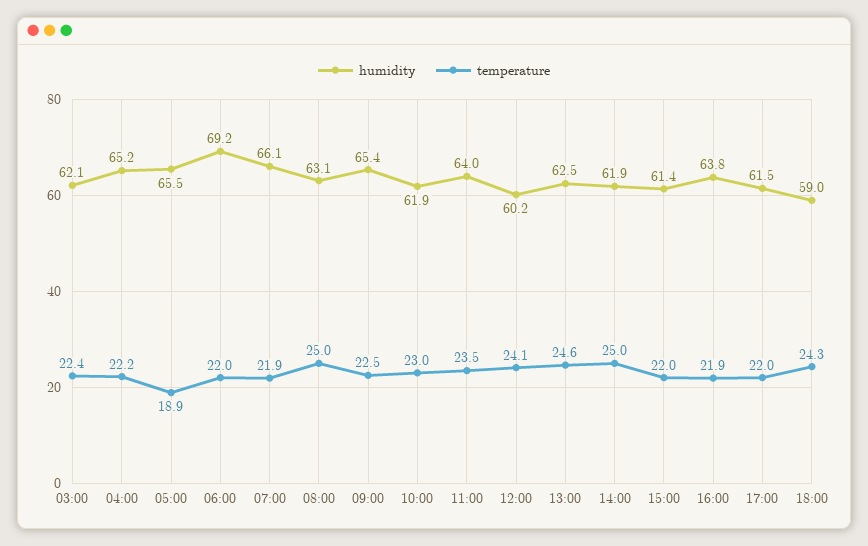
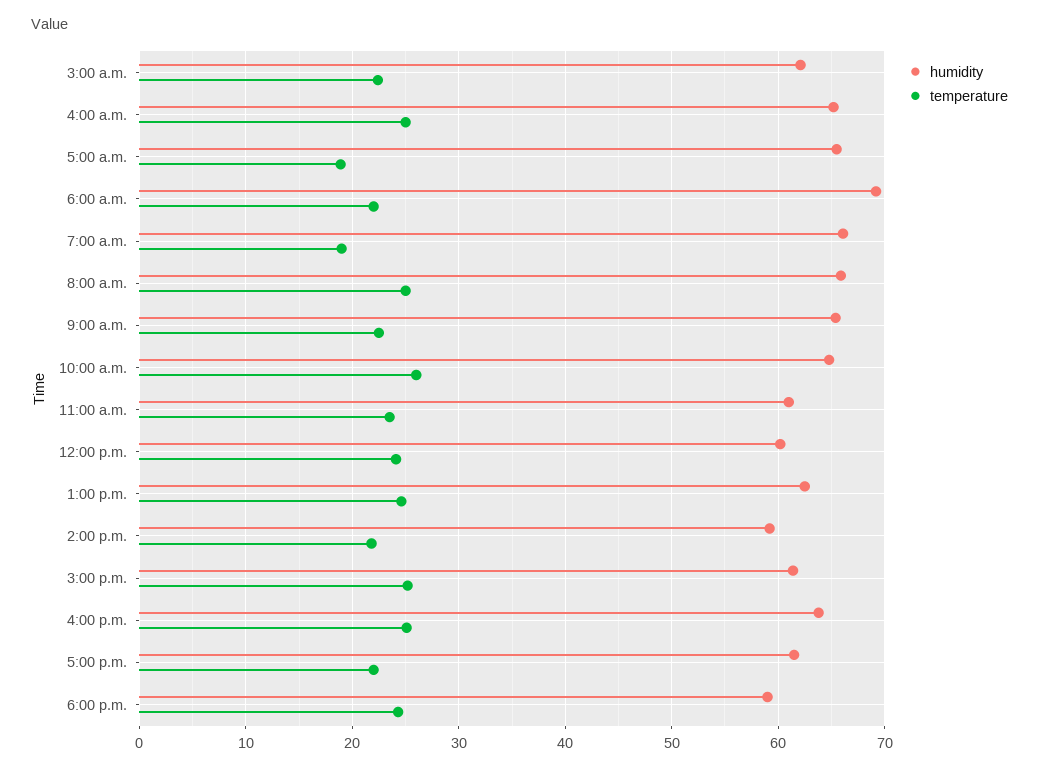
  {
    "humidity": {
      "03:00": 62.1,
      "04:00": 65.2,
      "05:00": 65.5,
      "06:00": 69.2,
      "07:00": 66.1,
-     "08:00": 63.1,
+     "08:00": 66,
      "09:00": 65.4,
-     "10:00": 61.9,
+     "10:00": 65,
-     "11:00": 64,
+     "11:00": 61,
      "12:00": 60.2,
      "13:00": 62.5,
-     "14:00": 61.9,
+     "14:00": 59,
      "15:00": 61.4,
      "16:00": 63.8,
      "17:00": 61.5,
      "18:00": 59
    },
    "temperature": {
      "03:00": 22.4,
-     "04:00": 22.2,
+     "04:00": 25,
      "05:00": 18.9,
      "06:00": 22,
-     "07:00": 21.9,
+     "07:00": 19,
      "08:00": 25,
      "09:00": 22.5,
-     "10:00": 23,
+     "10:00": 26,
      "11:00": 23.5,
      "12:00": 24.1,
      "13:00": 24.6,
-     "14:00": 25,
+     "14:00": 22,
-     "15:00": 22,
+     "15:00": 25,
-     "16:00": 21.9,
+     "16:00": 25,
      "17:00": 22,
      "18:00": 24.3
    }
  }

